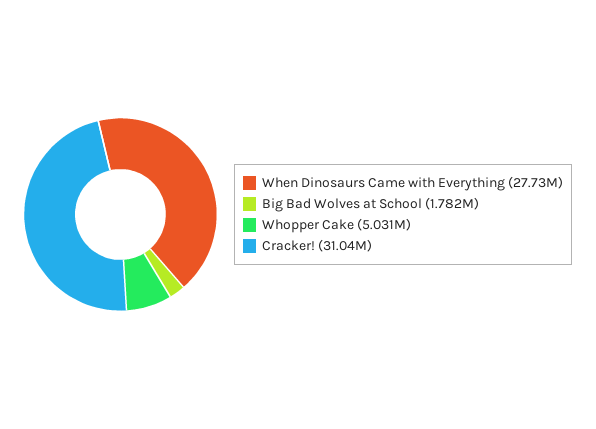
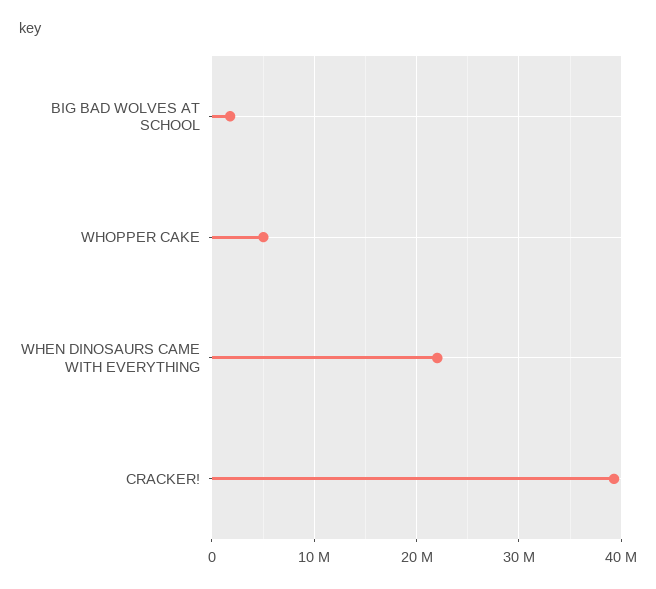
  {
-   "When Dinosaurs Came with Everything": 27730000,
+   "When Dinosaurs Came with Everything": 22000000,
    "Big Bad Wolves at School": 1782000,
    "Whopper Cake": 5031000,
-   "Cracker!": 31040000
+   "Cracker!": 39000000
  }

